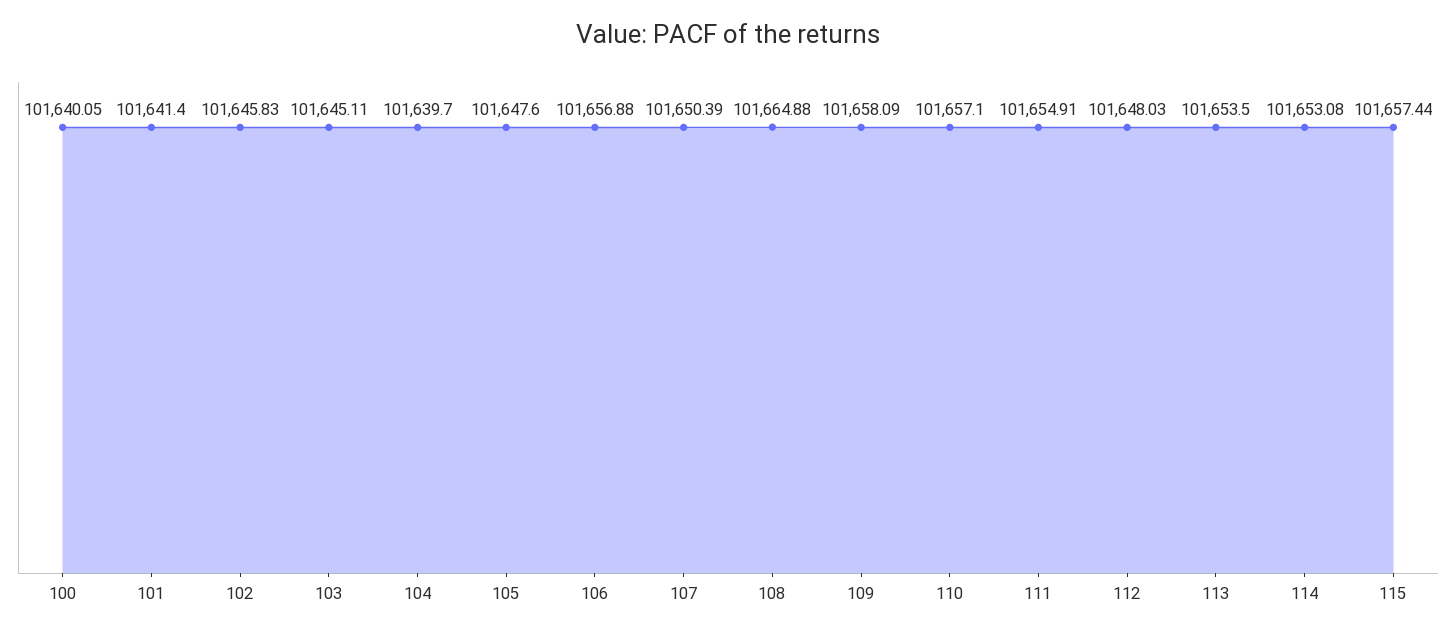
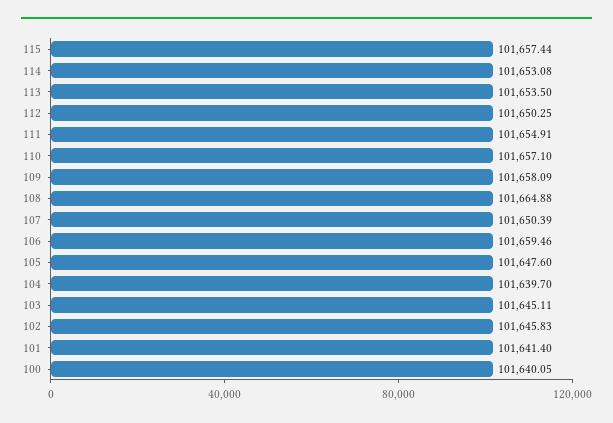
  {
    "100": 101640.05,
    "101": 101641.4,
    "102": 101645.83,
    "103": 101645.11,
    "104": 101639.7,
    "105": 101647.6,
-   "106": 101656.88,
+   "106": 101659.46,
    "107": 101650.39,
    "108": 101664.88,
    "109": 101658.09,
    "110": 101657.1,
    "111": 101654.91,
-   "112": 101648.03,
+   "112": 101650.25,
    "113": 101653.5,
    "114": 101653.08,
    "115": 101657.44
  }

